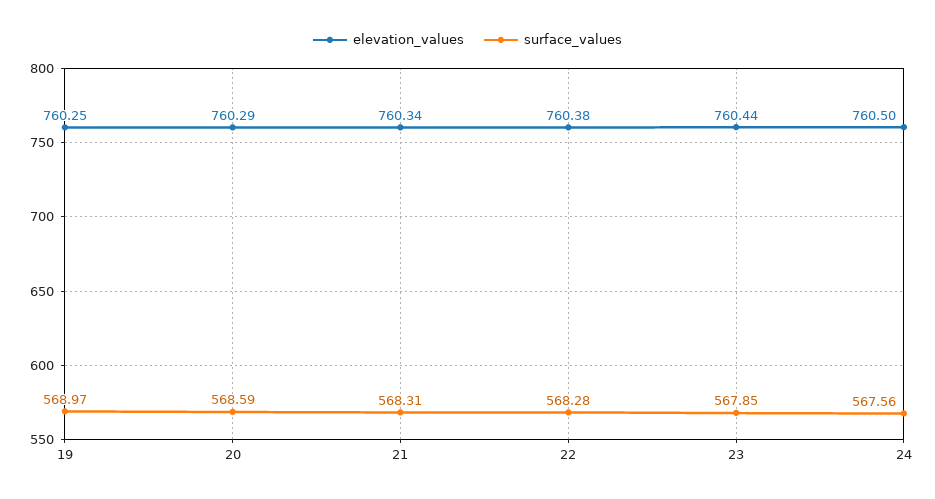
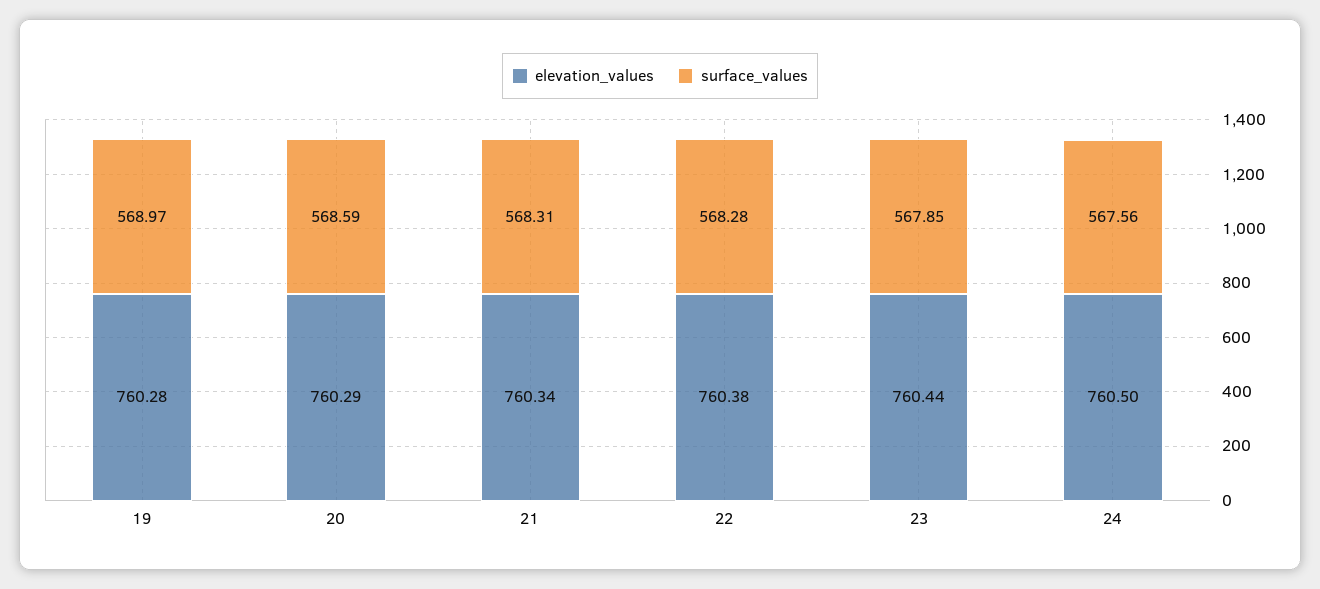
  {
    "elevation_values": {
-     "19": 760.25,
+     "19": 760.28,
      "20": 760.29,
      "21": 760.34,
      "22": 760.38,
      "23": 760.44,
      "24": 760.5
    },
    "surface_values": {
      "19": 568.97,
      "20": 568.59,
      "21": 568.31,
      "22": 568.28,
      "23": 567.85,
      "24": 567.56
    }
  }

